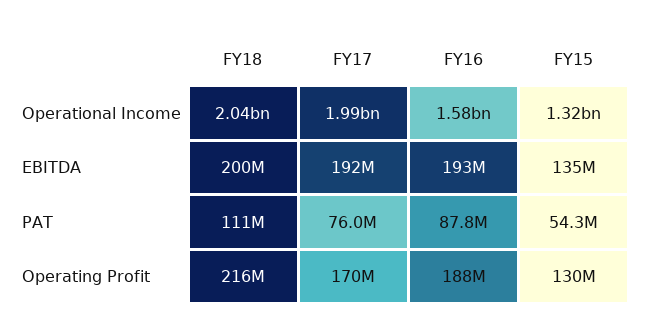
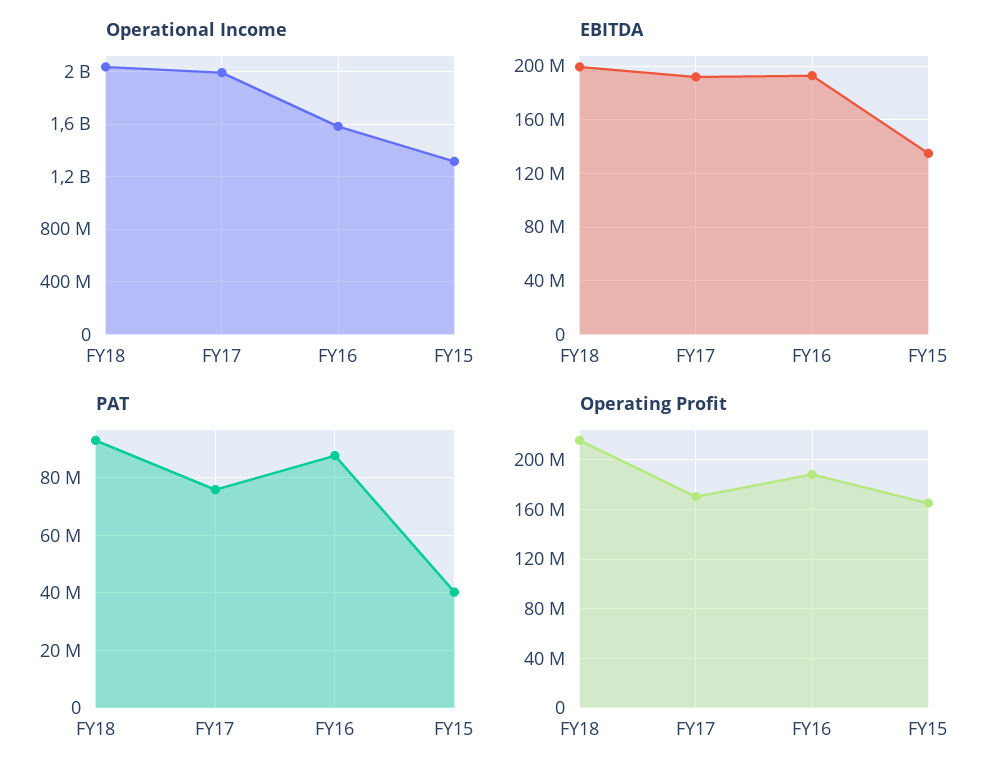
  {
    "Operational Income": {
      "FY18": 2040000000,
      "FY17": 1990000000,
      "FY16": 1580000000,
      "FY15": 1320000000
    },
    "EBITDA": {
      "FY18": 200000000,
      "FY17": 192000000,
      "FY16": 193000000,
      "FY15": 135000000
    },
    "PAT": {
-     "FY18": 111000000,
+     "FY18": 92500000,
      "FY17": 76000000,
      "FY16": 87800000,
-     "FY15": 54300000
+     "FY15": 40000000
    },
    "Operating Profit": {
      "FY18": 216000000,
      "FY17": 170000000,
      "FY16": 188000000,
-     "FY15": 130000000
+     "FY15": 165000000
    }
  }

